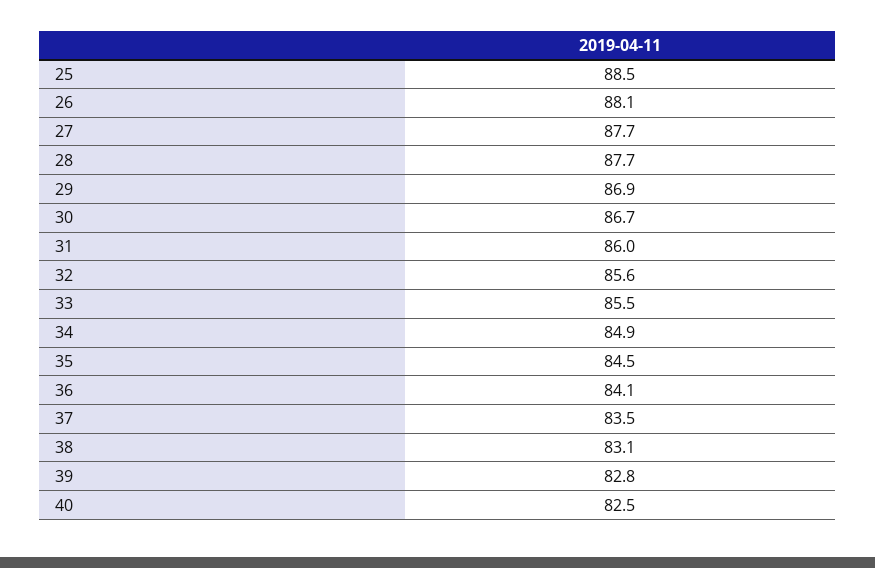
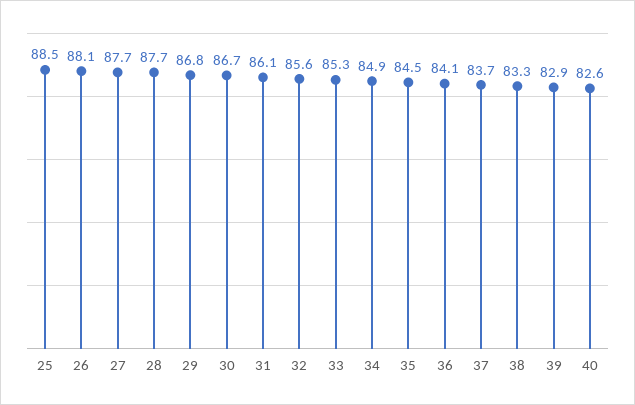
  {
    "25": 88.5,
    "26": 88.1,
    "27": 87.7,
    "28": 87.7,
-   "29": 86.9,
+   "29": 86.8,
    "30": 86.7,
-   "31": 86,
+   "31": 86.1,
    "32": 85.6,
-   "33": 85.5,
+   "33": 85.3,
    "34": 84.9,
    "35": 84.5,
    "36": 84.1,
-   "37": 83.5,
+   "37": 83.7,
-   "38": 83.1,
+   "38": 83.3,
-   "39": 82.8,
+   "39": 82.9,
-   "40": 82.5
+   "40": 82.6
  }

